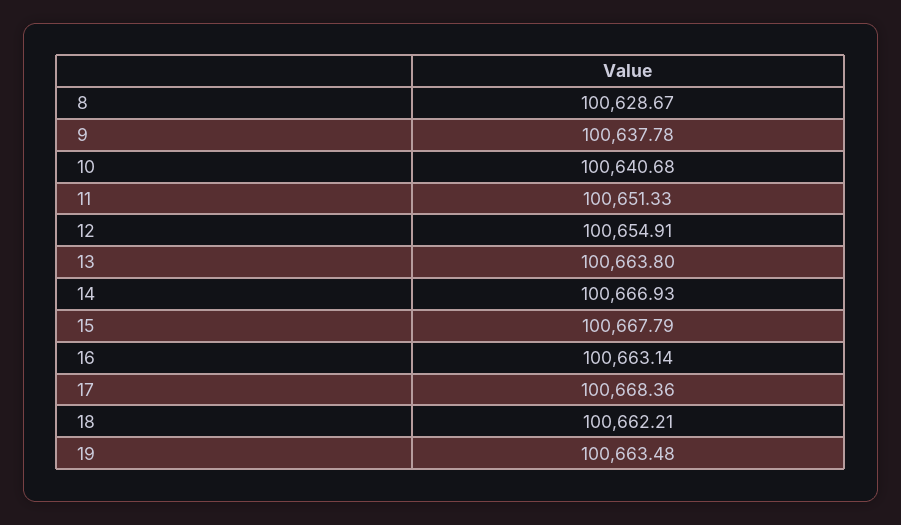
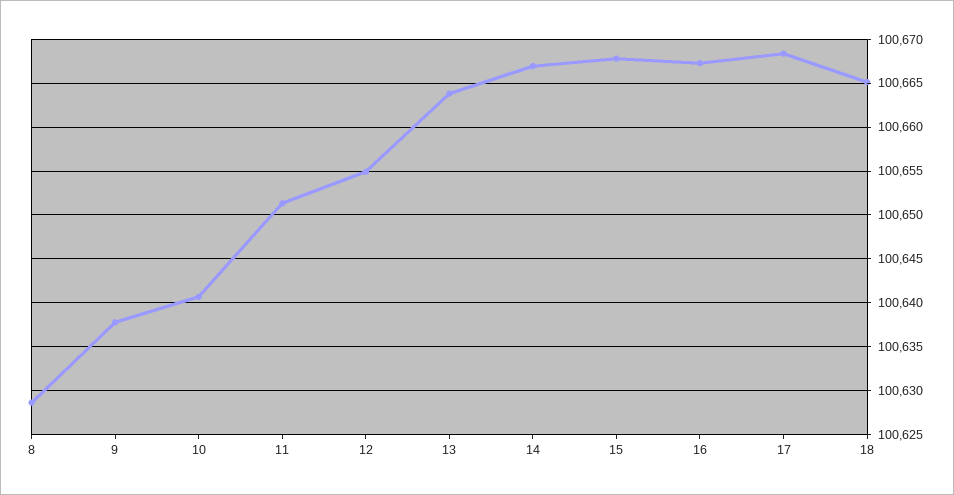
  {
    "8": 100628.67,
    "9": 100637.78,
    "10": 100640.68,
    "11": 100651.33,
    "12": 100654.91,
    "13": 100663.8,
    "14": 100666.93,
    "15": 100667.79,
-   "16": 100663.14,
+   "16": 100667,
    "17": 100668.36,
-   "18": 100662.21,
+   "18": 100665
-   "19": 100663.48
  }

